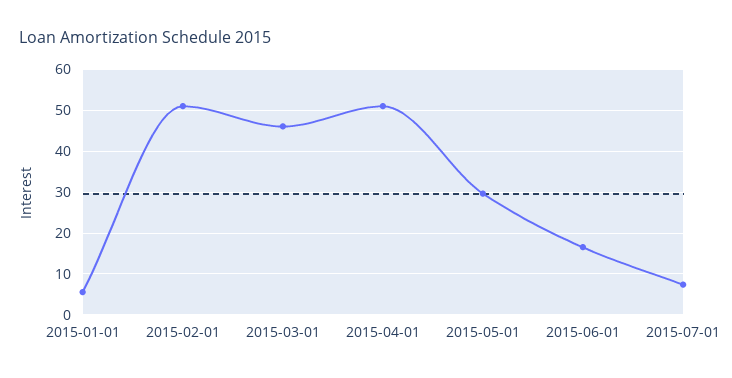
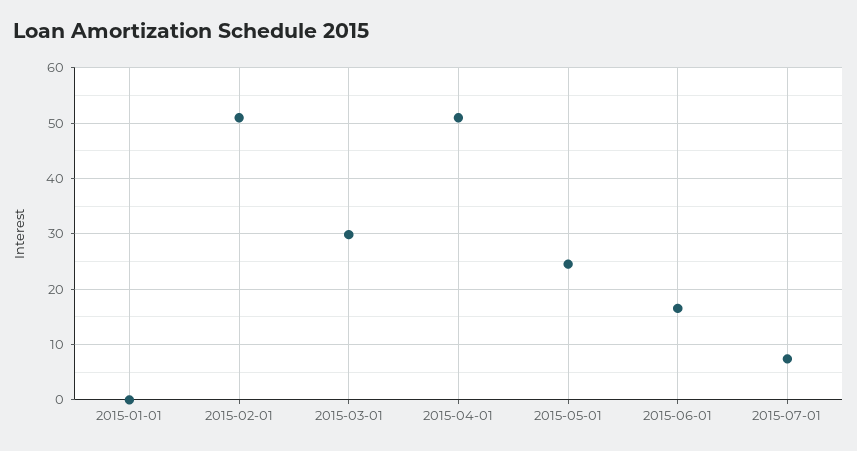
  {
-   "2015-01-01": 6,
+   "2015-01-01": 0,
    "2015-02-01": 50,
-   "2015-03-01": 46,
+   "2015-03-01": 30,
    "2015-04-01": 50,
-   "2015-05-01": 30,
+   "2015-05-01": 24,
    "2015-06-01": 16,
    "2015-07-01": 8
  }

